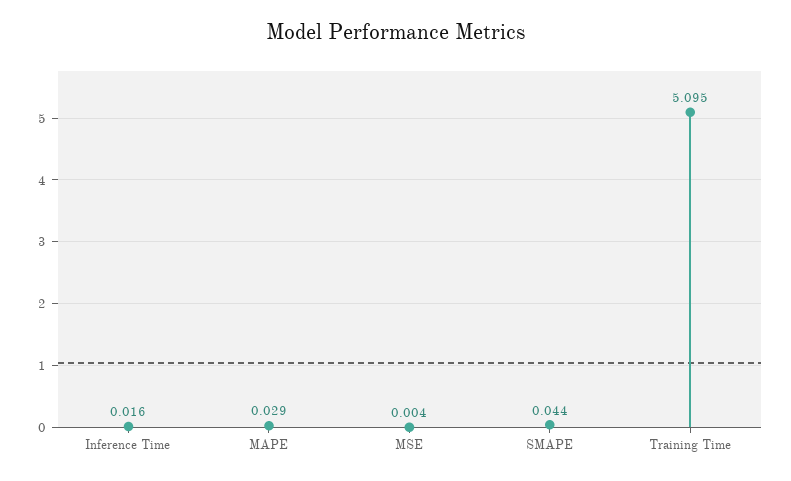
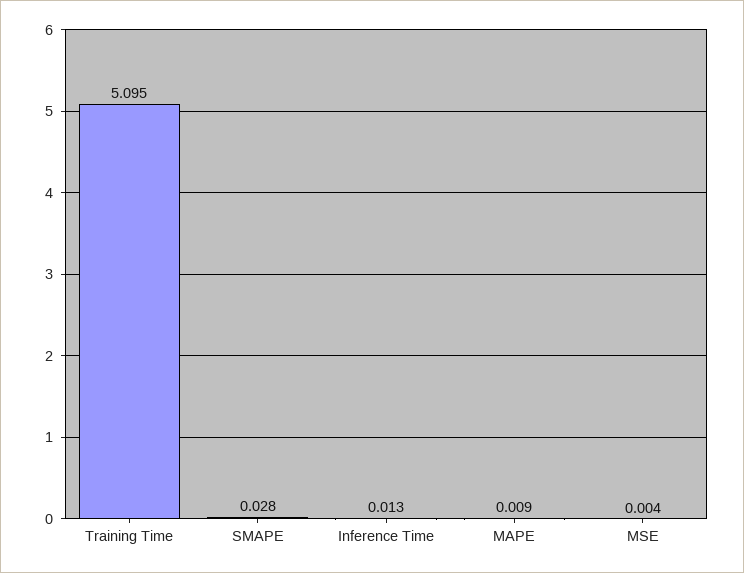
  {
-   "Inference Time": 0.016,
+   "Inference Time": 0.013,
-   "MAPE": 0.029,
+   "MAPE": 0.009,
    "MSE": 0.004,
-   "SMAPE": 0.044,
+   "SMAPE": 0.028,
    "Training Time": 5.095
  }

